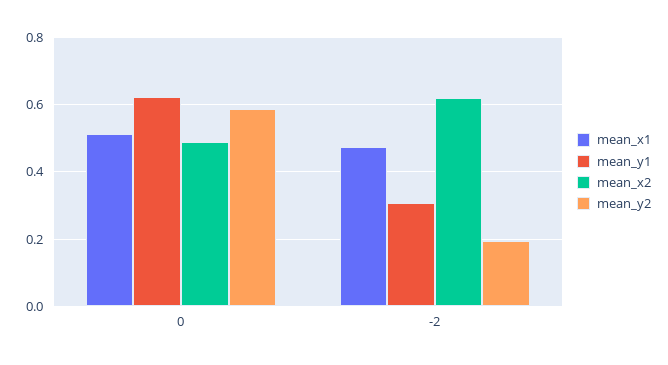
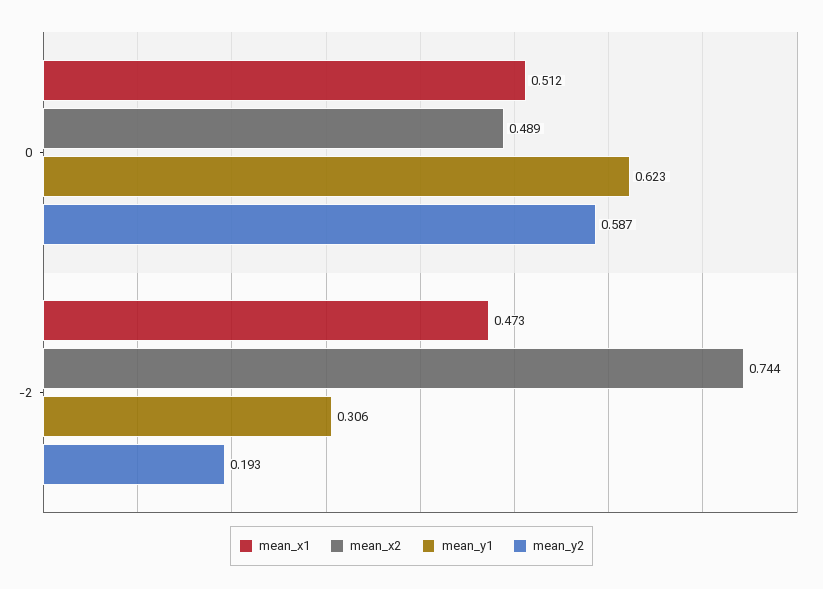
  {
    "mean_x1": {
      "0": 0.512,
      "-2": 0.473
    },
    "mean_y1": {
      "0": 0.623,
      "-2": 0.306
    },
    "mean_x2": {
      "0": 0.489,
-     "-2": 0.62
+     "-2": 0.744
    },
    "mean_y2": {
      "0": 0.587,
      "-2": 0.193
    }
  }

